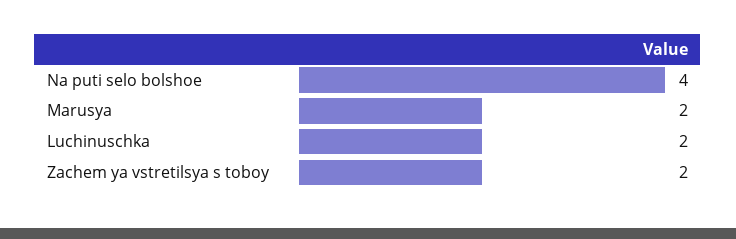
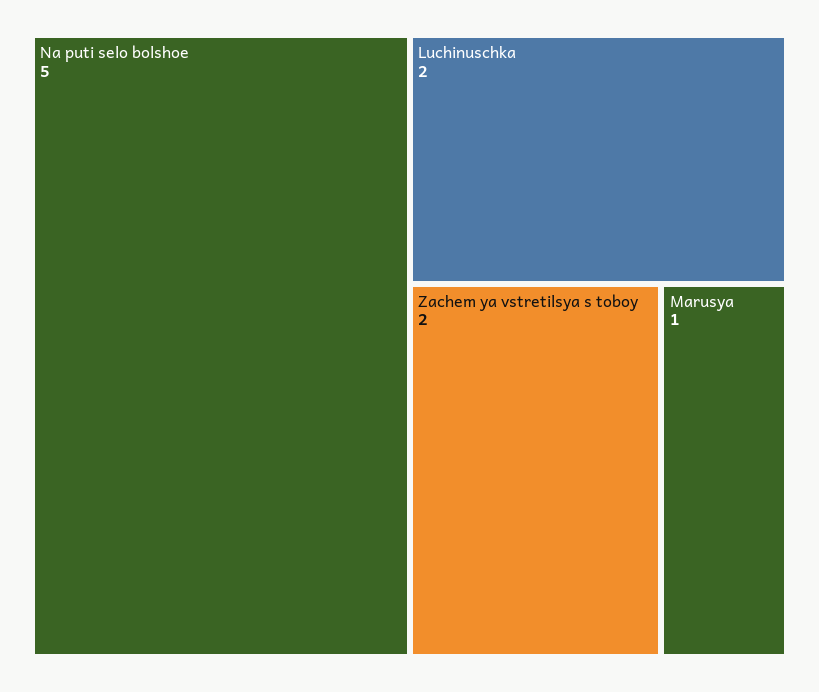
  {
-   "Na puti selo bolshoe": 4,
+   "Na puti selo bolshoe": 5,
-   "Marusya": 2,
+   "Marusya": 1,
    "Luchinuschka": 2,
    "Zachem ya vstretilsya s toboy": 2
  }

